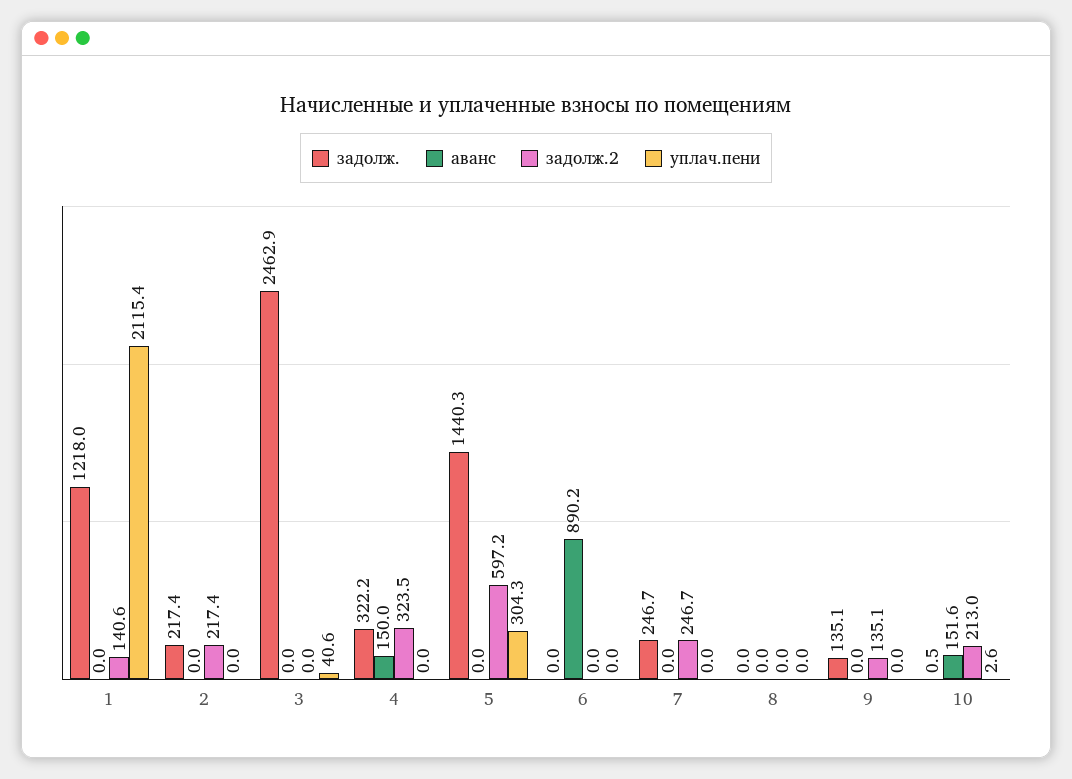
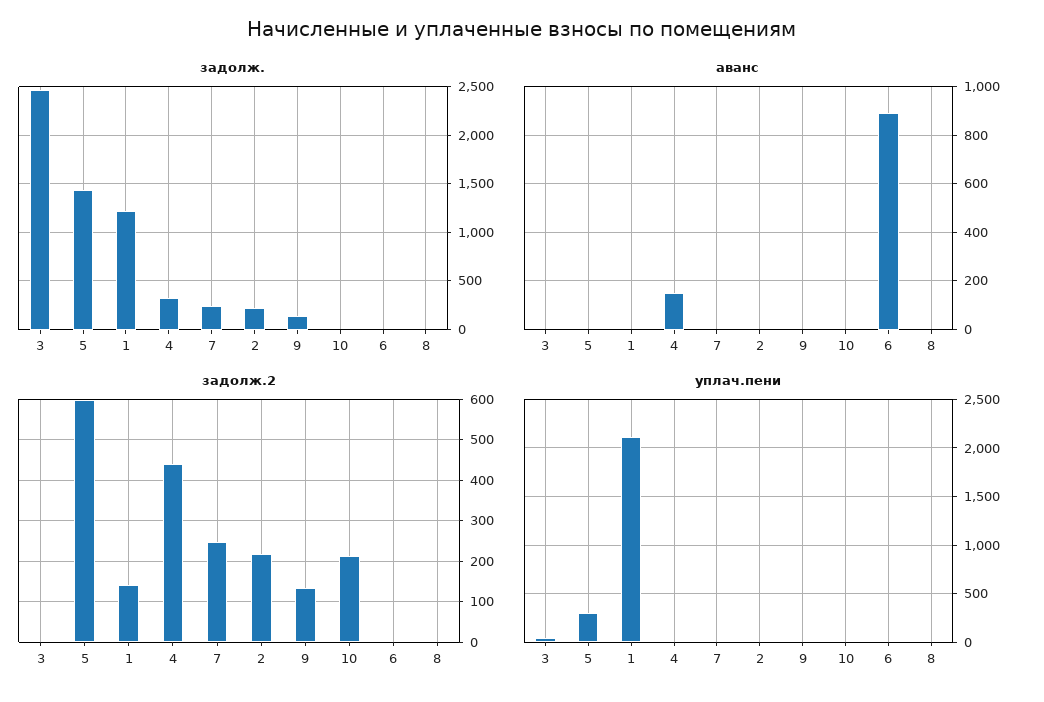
  {
    "задолж.": {
      "1": 1218,
      "2": 217.4,
      "3": 2462.9,
      "4": 322.2,
      "5": 1440.3,
      "6": 0,
      "7": 246.7,
      "8": 0,
      "9": 135.1,
      "10": 0.5
    },
    "аванс": {
      "1": 0,
      "2": 0,
      "3": 0,
      "4": 150,
      "5": 0,
      "6": 890.2,
      "7": 0,
      "8": 0,
      "9": 0,
-     "10": 151.6
+     "10": 0
    },
    "задолж.2": {
      "1": 140.6,
      "2": 217.4,
      "3": 0,
-     "4": 323.5,
+     "4": 440,
      "5": 597.2,
      "6": 0,
      "7": 246.7,
      "8": 0,
      "9": 135.1,
      "10": 213
    },
    "уплач.пени": {
      "1": 2115.4,
      "2": 0,
      "3": 40.6,
      "4": 0,
      "5": 304.3,
      "6": 0,
      "7": 0,
      "8": 0,
      "9": 0,
      "10": 2.6
    }
  }

